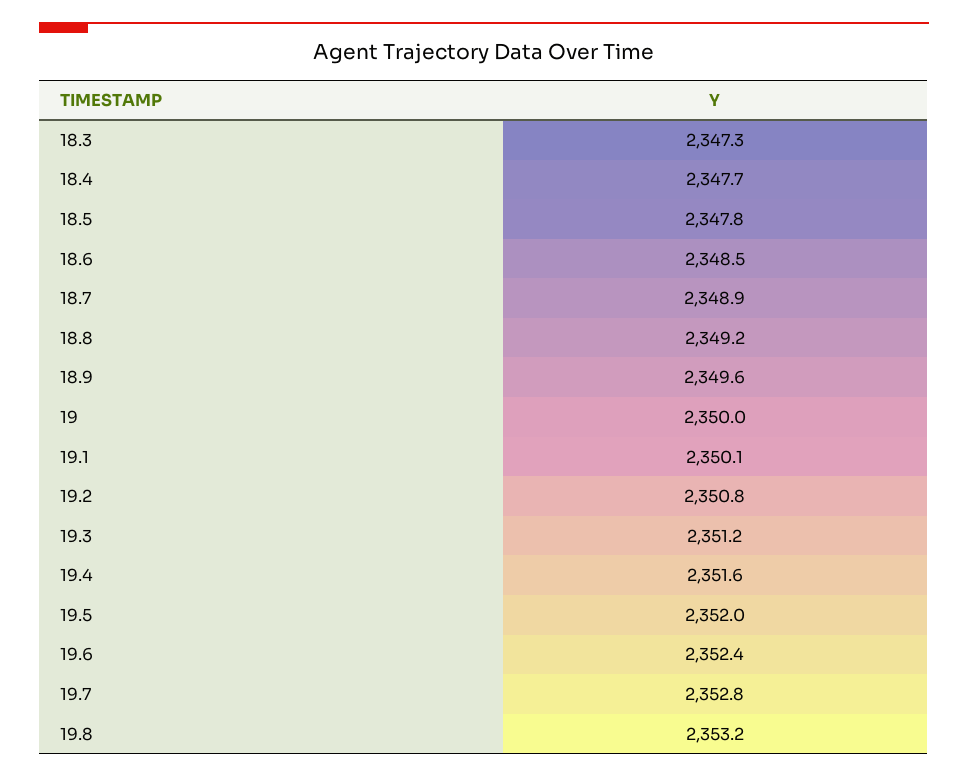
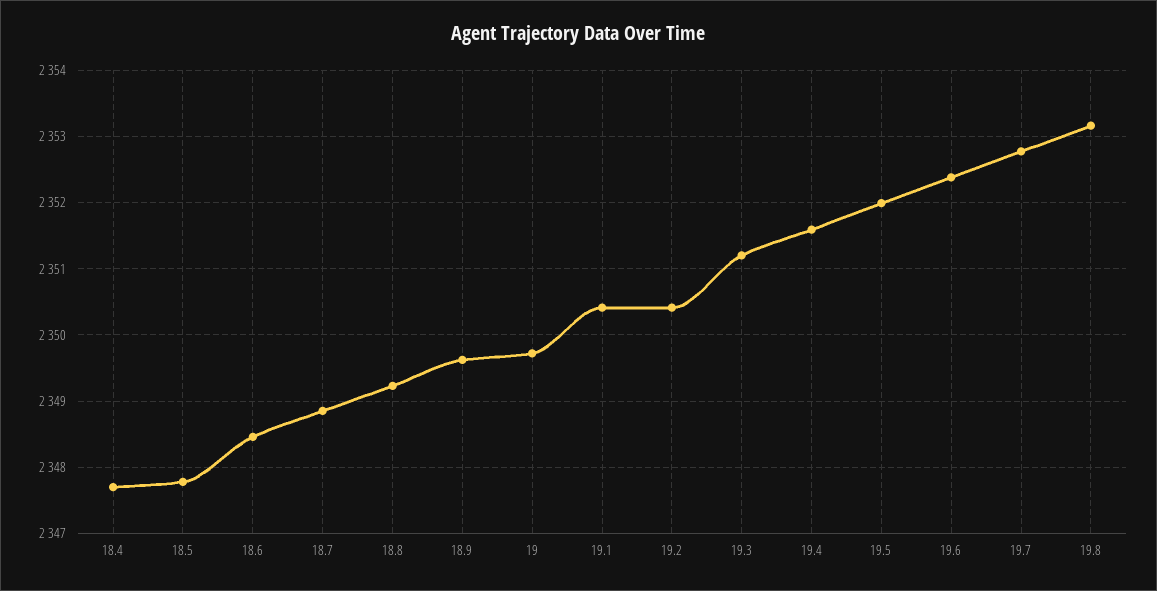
  {
-   "18.3": 2347.3,
    "18.4": 2347.7,
    "18.5": 2347.8,
    "18.6": 2348.5,
    "18.7": 2348.9,
    "18.8": 2349.2,
    "18.9": 2349.6,
-   "19": 2350,
+   "19": 2349.7,
-   "19.1": 2350.1,
+   "19.1": 2350.4,
-   "19.2": 2350.8,
+   "19.2": 2350.4,
    "19.3": 2351.2,
    "19.4": 2351.6,
    "19.5": 2352,
    "19.6": 2352.4,
    "19.7": 2352.8,
    "19.8": 2353.2
  }

